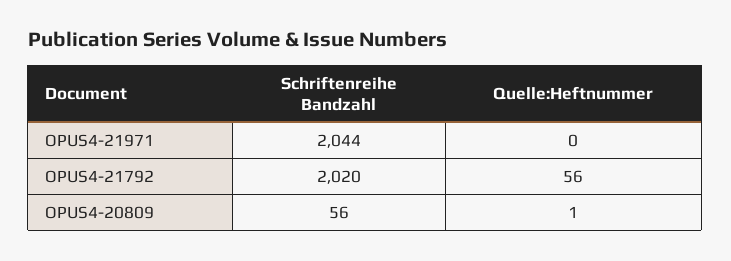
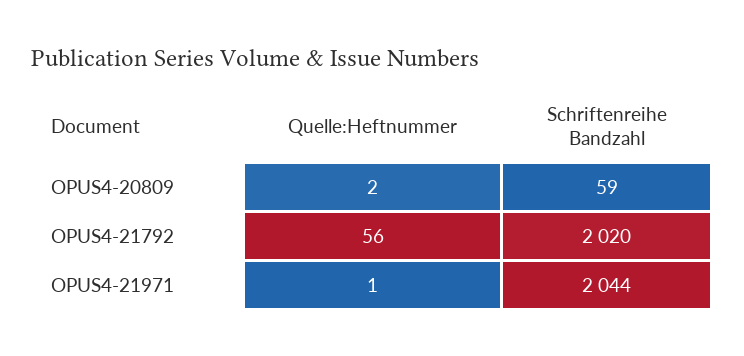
  {
    "Schriftenreihe Bandzahl": {
      "OPUS4-21971": 2044,
      "OPUS4-21792": 2020,
-     "OPUS4-20809": 56
+     "OPUS4-20809": 59
    },
    "Quelle:Heftnummer": {
-     "OPUS4-21971": 0,
+     "OPUS4-21971": 1,
      "OPUS4-21792": 56,
-     "OPUS4-20809": 1
+     "OPUS4-20809": 2
    }
  }

